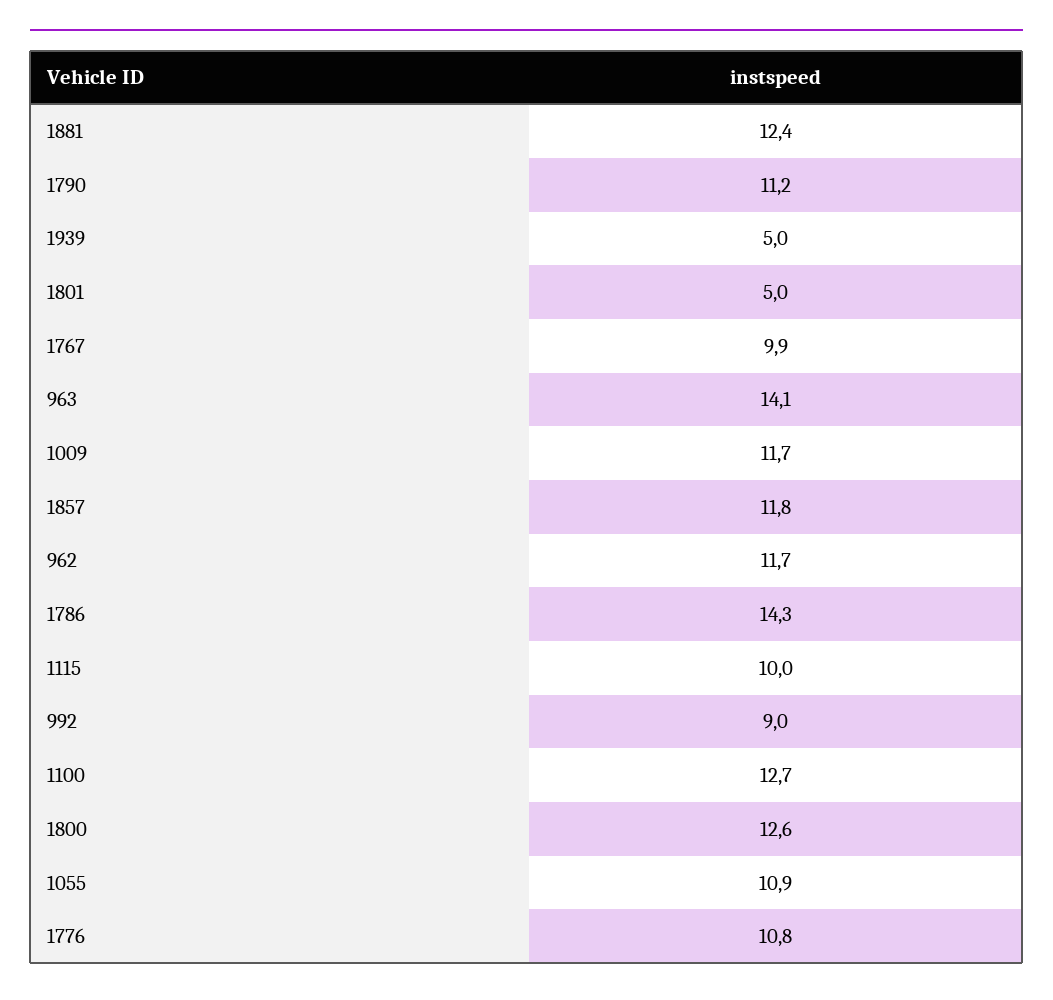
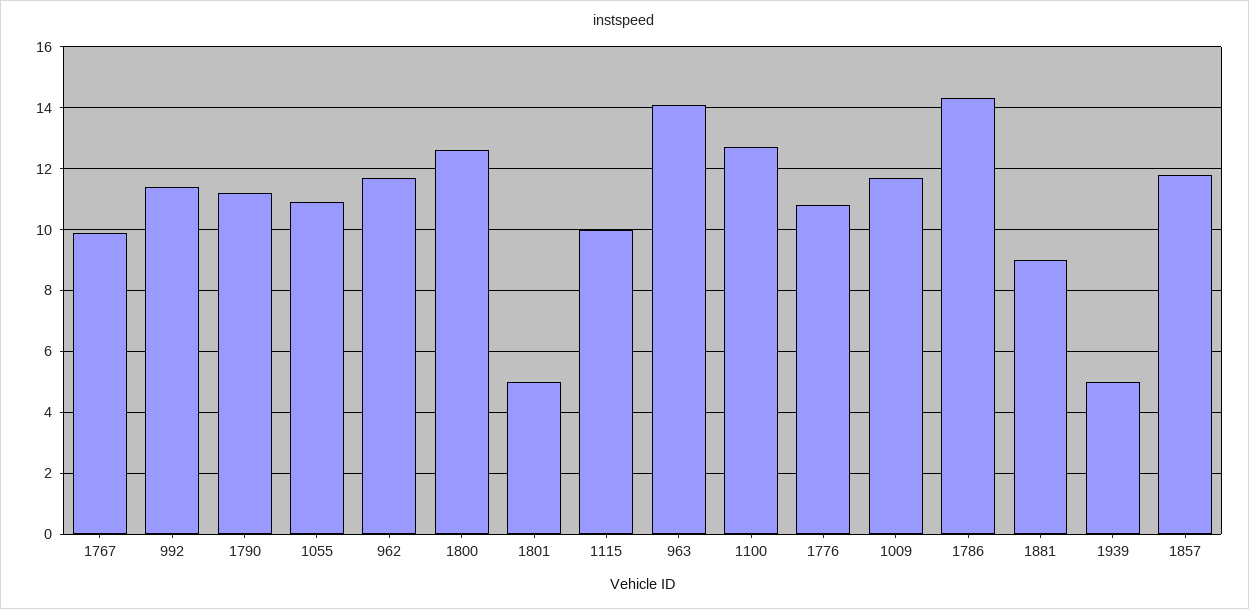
  {
-   "1881": 12.4,
+   "1881": 9,
    "1790": 11.2,
    "1939": 5,
    "1801": 5,
    "1767": 9.9,
    "963": 14.1,
    "1009": 11.7,
    "1857": 11.8,
    "962": 11.7,
    "1786": 14.3,
    "1115": 10,
-   "992": 9,
+   "992": 11.5,
    "1100": 12.7,
    "1800": 12.6,
    "1055": 10.9,
    "1776": 10.8
  }

